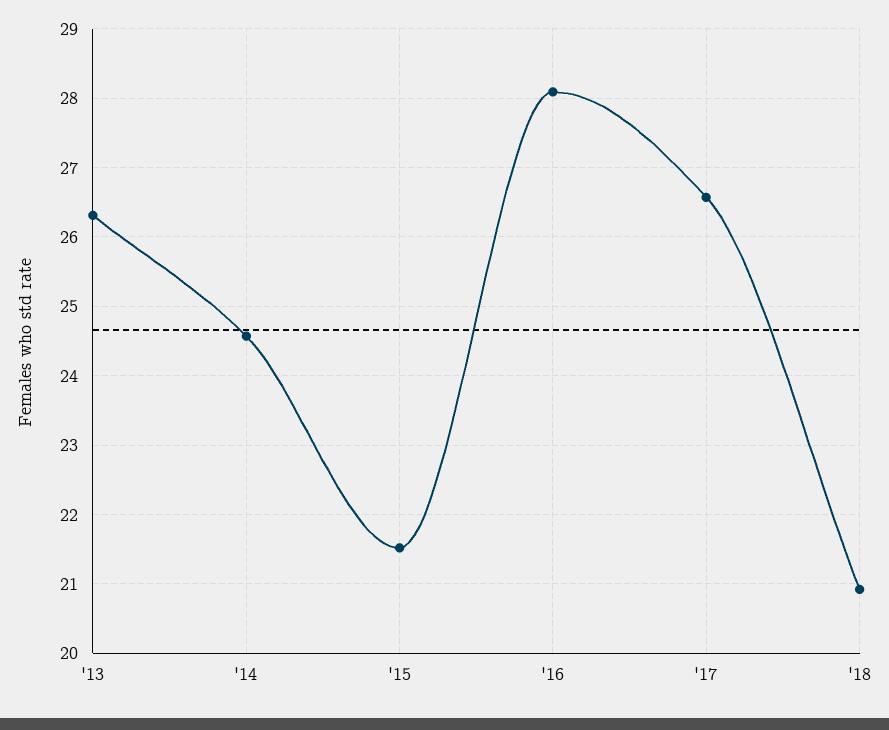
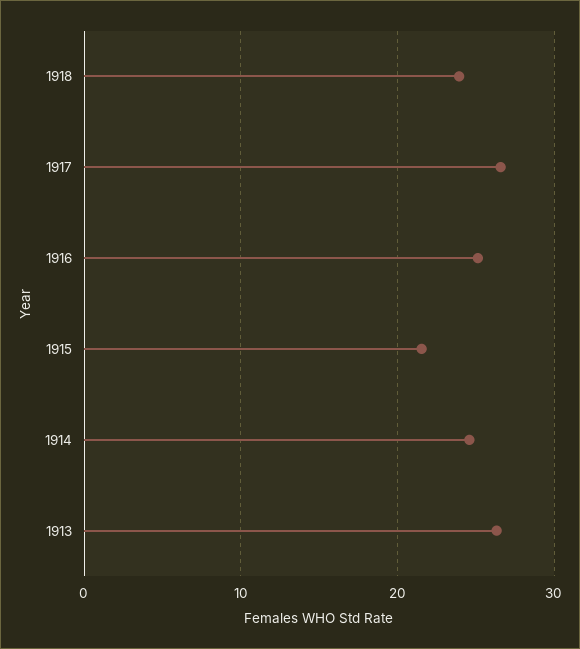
  {
    "'13": 26.3,
    "'14": 24.6,
    "'15": 21.5,
-   "'16": 28.1,
+   "'16": 25,
    "'17": 26.6,
-   "'18": 20.9
+   "'18": 24
  }

